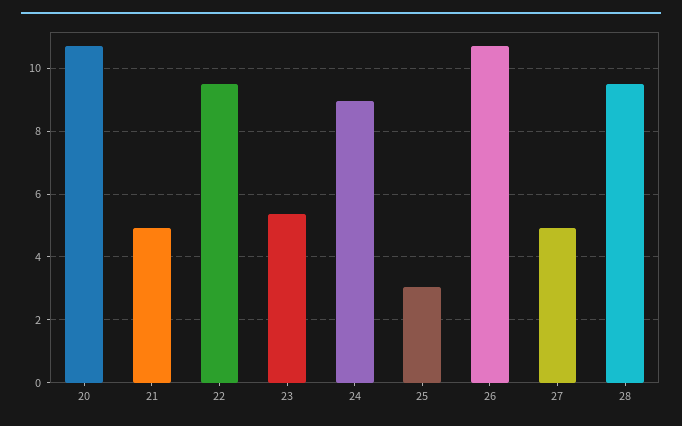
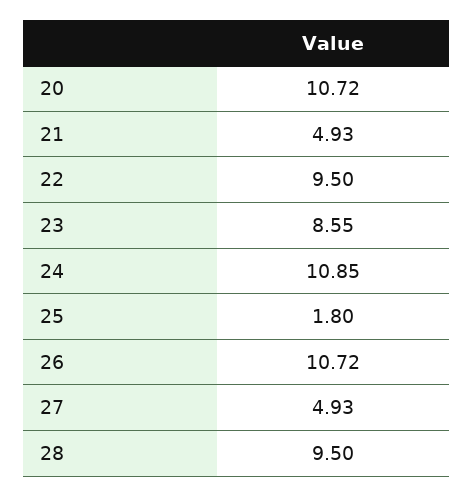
  {
    "20": 10.72,
    "21": 4.93,
    "22": 9.5,
-   "23": 5.4,
+   "23": 8.55,
-   "24": 9,
+   "24": 10.85,
-   "25": 3,
+   "25": 1.8,
    "26": 10.72,
    "27": 4.93,
    "28": 9.5
  }

